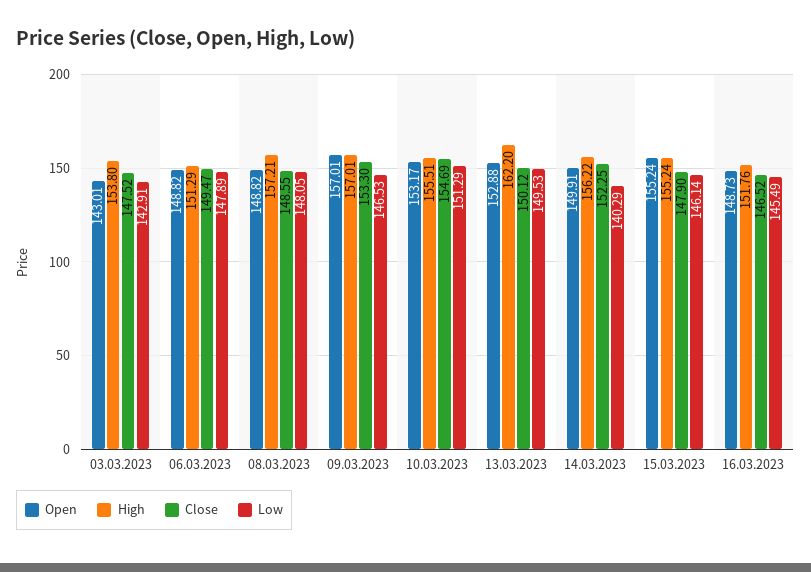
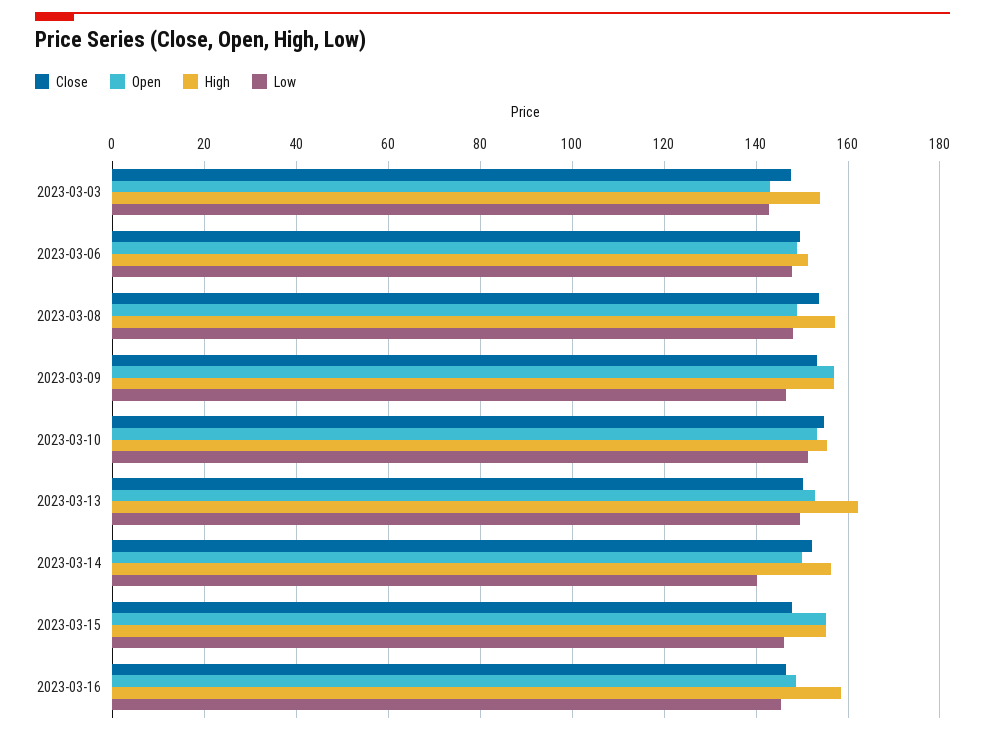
  {
    "Open": {
      "03.03.2023": 143.01,
      "06.03.2023": 148.82,
      "08.03.2023": 148.82,
      "09.03.2023": 157.01,
      "10.03.2023": 153.17,
      "13.03.2023": 152.88,
      "14.03.2023": 149.91,
      "15.03.2023": 155.24,
      "16.03.2023": 148.73
    },
    "High": {
      "03.03.2023": 153.8,
      "06.03.2023": 151.29,
      "08.03.2023": 157.21,
      "09.03.2023": 157.01,
      "10.03.2023": 155.51,
      "13.03.2023": 162.2,
      "14.03.2023": 156.22,
      "15.03.2023": 155.24,
-     "16.03.2023": 151.76
+     "16.03.2023": 158
    },
    "Close": {
      "03.03.2023": 147.52,
      "06.03.2023": 149.47,
-     "08.03.2023": 148.55,
+     "08.03.2023": 154,
      "09.03.2023": 153.3,
      "10.03.2023": 154.69,
      "13.03.2023": 150.12,
      "14.03.2023": 152.25,
      "15.03.2023": 147.9,
      "16.03.2023": 146.52
    },
    "Low": {
      "03.03.2023": 142.91,
      "06.03.2023": 147.89,
      "08.03.2023": 148.05,
      "09.03.2023": 146.53,
      "10.03.2023": 151.29,
      "13.03.2023": 149.53,
      "14.03.2023": 140.29,
      "15.03.2023": 146.14,
      "16.03.2023": 145.49
    }
  }

